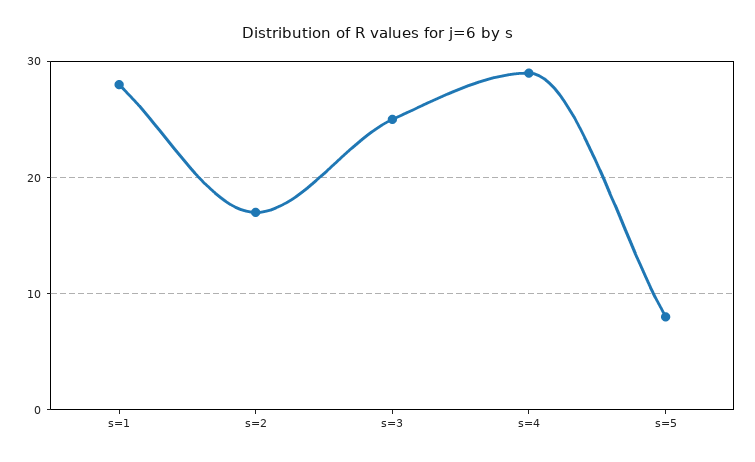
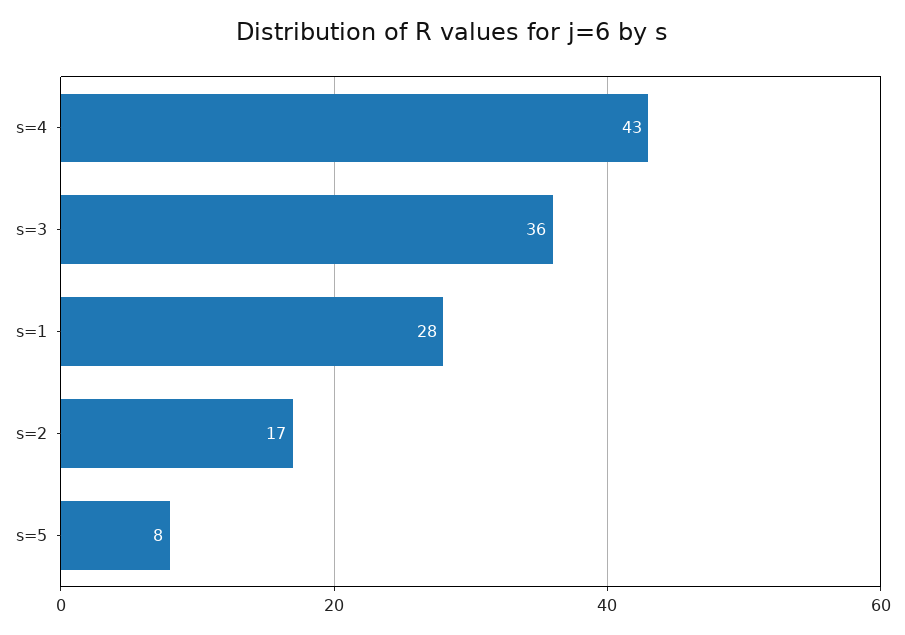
  {
    "s=1": 28,
    "s=2": 17,
-   "s=3": 25,
+   "s=3": 36,
-   "s=4": 29,
+   "s=4": 43,
    "s=5": 8
  }

